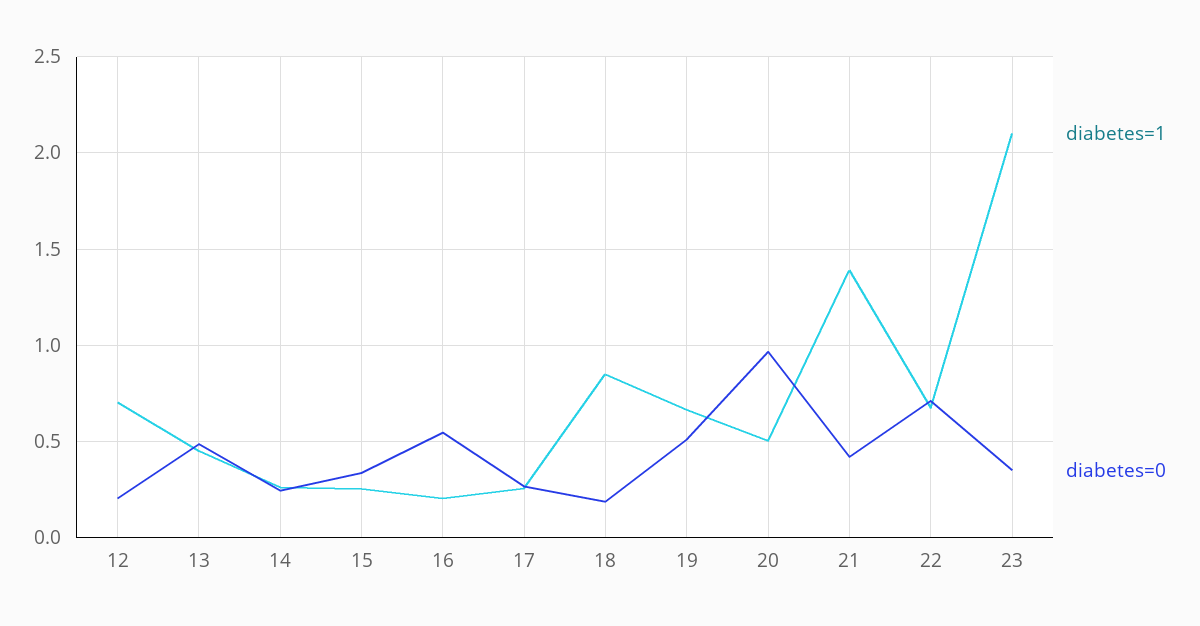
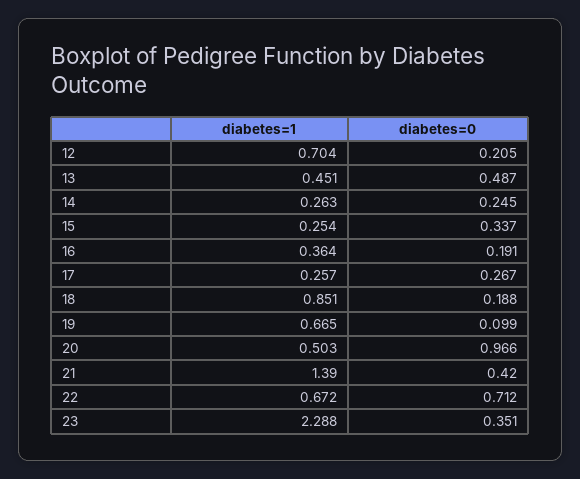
  {
    "diabetes=1": {
      "12": 0.704,
      "13": 0.451,
      "14": 0.263,
      "15": 0.254,
-     "16": 0.2,
+     "16": 0.364,
      "17": 0.257,
      "18": 0.851,
      "19": 0.665,
      "20": 0.503,
      "21": 1.39,
      "22": 0.672,
-     "23": 2.1
+     "23": 2.288
    },
    "diabetes=0": {
      "12": 0.205,
      "13": 0.487,
      "14": 0.245,
      "15": 0.337,
-     "16": 0.55,
+     "16": 0.191,
      "17": 0.267,
      "18": 0.188,
-     "19": 0.5,
+     "19": 0.099,
      "20": 0.966,
      "21": 0.42,
      "22": 0.712,
      "23": 0.351
    }
  }

